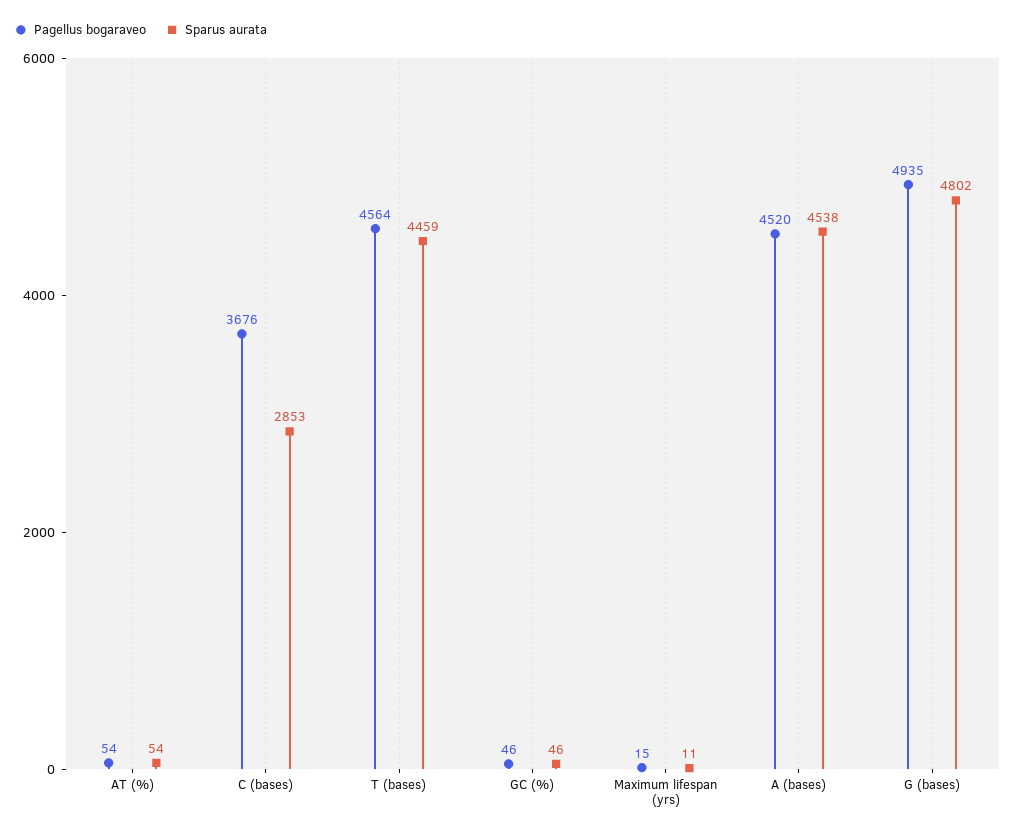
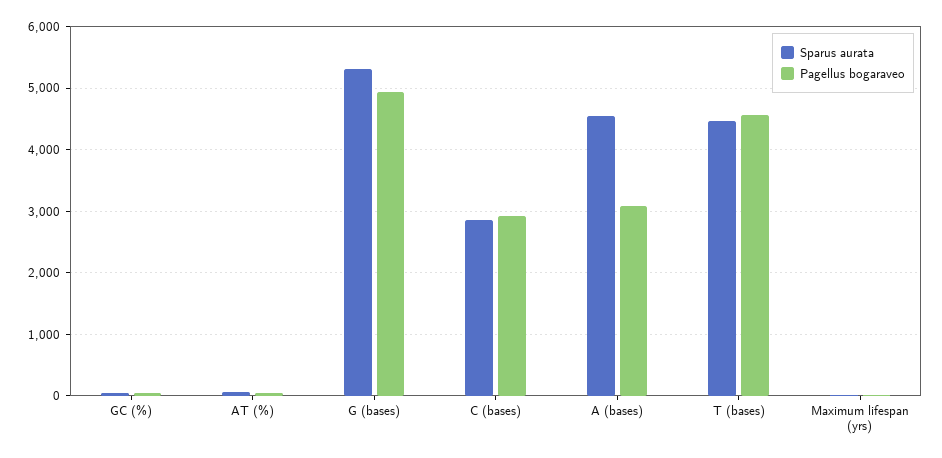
  {
    "Pagellus bogaraveo": {
      "AT (%)": 54,
-     "C (bases)": 3676,
+     "C (bases)": 2900,
      "T (bases)": 4564,
      "GC (%)": 46,
      "Maximum lifespan (yrs)": 15,
-     "A (bases)": 4520,
+     "A (bases)": 3100,
      "G (bases)": 4935
    },
    "Sparus aurata": {
      "AT (%)": 54,
      "C (bases)": 2853,
      "T (bases)": 4459,
      "GC (%)": 46,
      "Maximum lifespan (yrs)": 11,
      "A (bases)": 4538,
-     "G (bases)": 4802
+     "G (bases)": 5300
    }
  }

